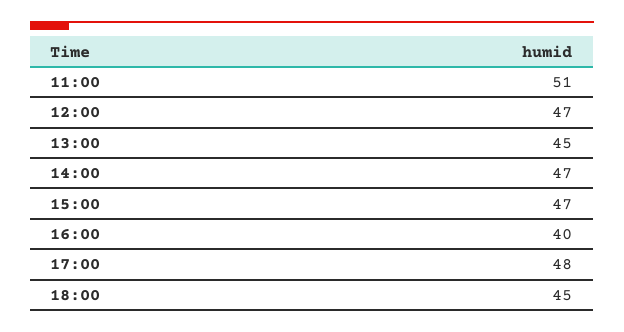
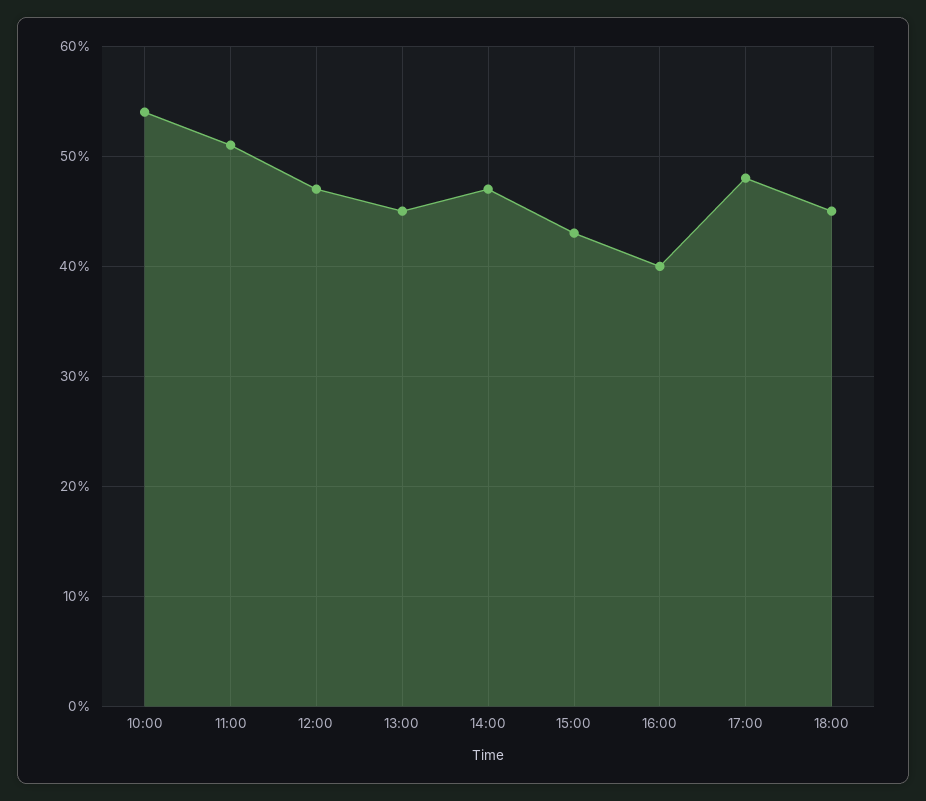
  {
    "11:00": 51,
    "12:00": 47,
    "13:00": 45,
    "14:00": 47,
-   "15:00": 47,
+   "15:00": 43,
    "16:00": 40,
    "17:00": 48,
-   "18:00": 45
+   "18:00": 45,
+   "10:00": 54
  }

